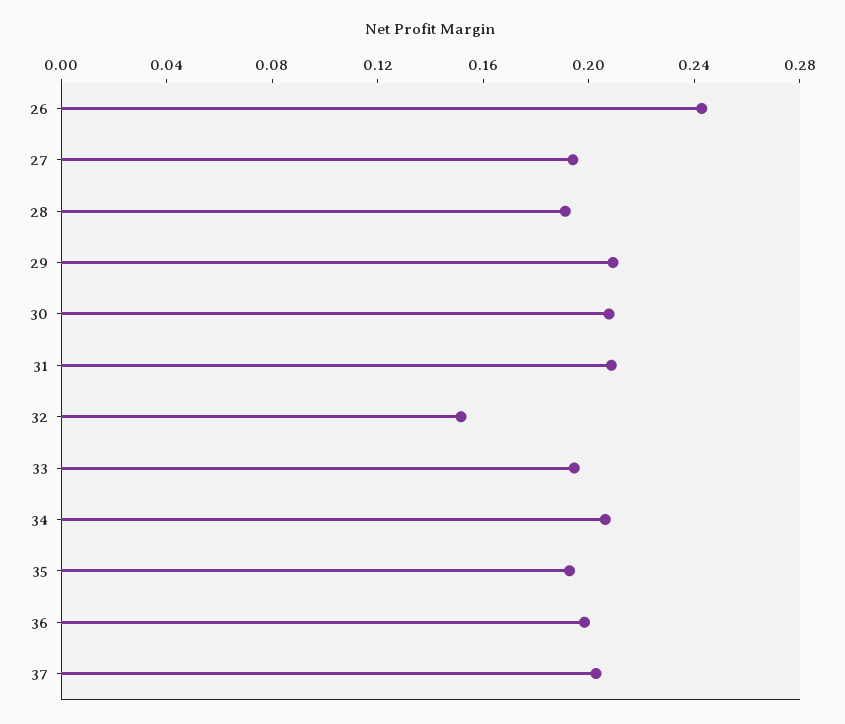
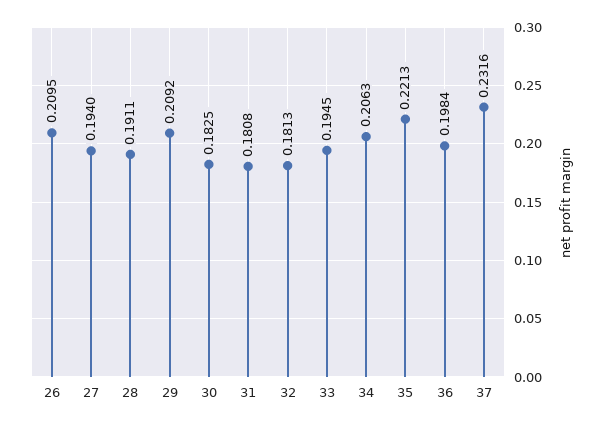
  {
-   "26": 0.24,
+   "26": 0.2095,
    "27": 0.194,
    "28": 0.1911,
    "29": 0.2092,
-   "30": 0.21,
+   "30": 0.1825,
-   "31": 0.21,
+   "31": 0.1808,
-   "32": 0.15,
+   "32": 0.1813,
    "33": 0.1945,
    "34": 0.2063,
-   "35": 0.19,
+   "35": 0.2213,
    "36": 0.1984,
-   "37": 0.2
+   "37": 0.2316
  }

